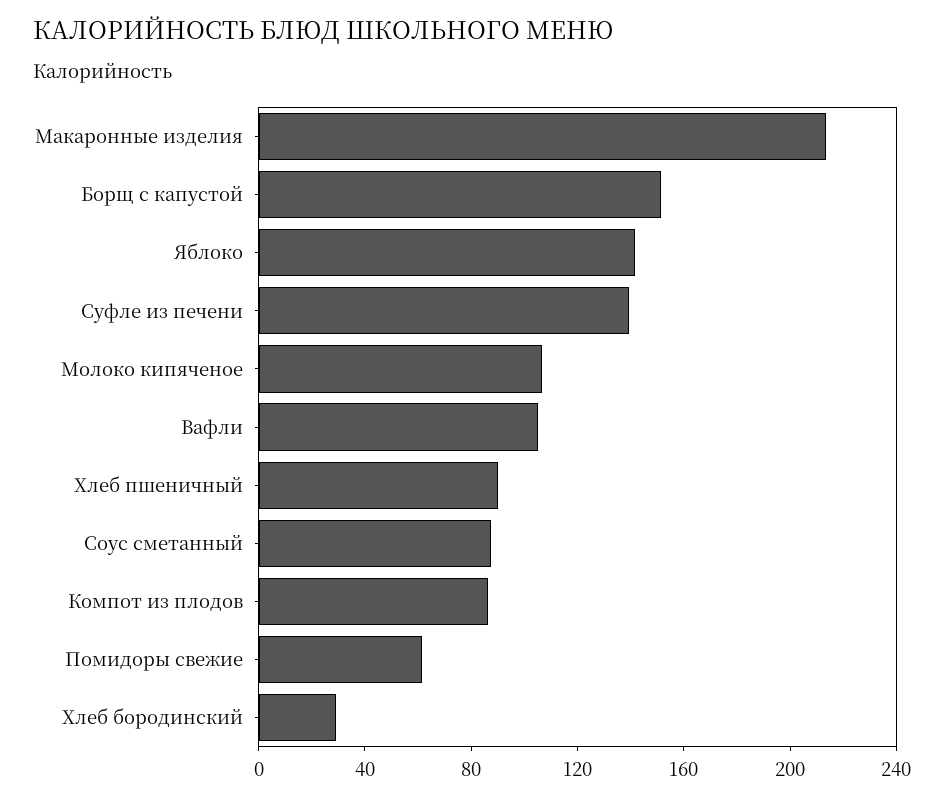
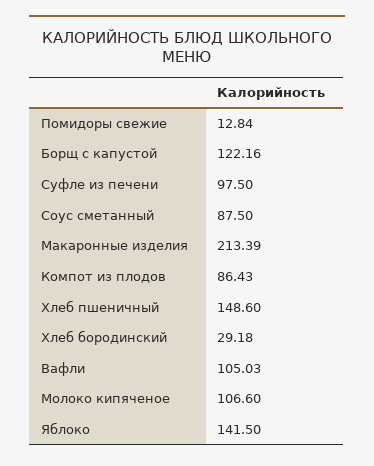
  {
    "Макаронные изделия": 213.39,
-   "Борщ с капустой": 150,
+   "Борщ с капустой": 122.16,
    "Яблоко": 141.5,
-   "Суфле из печени": 140,
+   "Суфле из печени": 97.5,
    "Молоко кипяченое": 106.6,
    "Вафли": 105.03,
-   "Хлеб пшеничный": 90,
+   "Хлеб пшеничный": 148.6,
    "Соус сметанный": 87.5,
    "Компот из плодов": 86.43,
-   "Помидоры свежие": 60,
+   "Помидоры свежие": 12.84,
    "Хлеб бородинский": 29.18
  }

